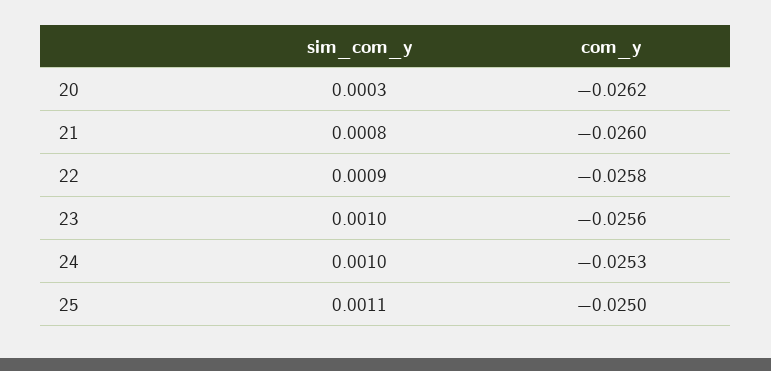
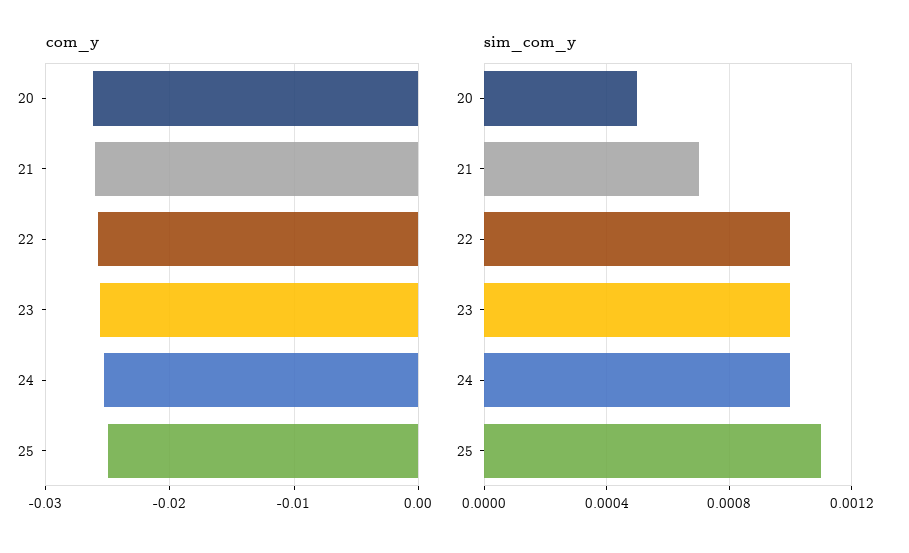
  {
    "sim_com_y": {
-     "20": 0.0003,
+     "20": 0.0005,
-     "21": 0.0008,
+     "21": 0.0007,
-     "22": 0.0009,
+     "22": 0.001,
      "23": 0.001,
      "24": 0.001,
      "25": 0.0011
    },
    "com_y": {
      "20": -0.0262,
      "21": -0.026,
      "22": -0.0258,
      "23": -0.0256,
      "24": -0.0253,
      "25": -0.025
    }
  }

